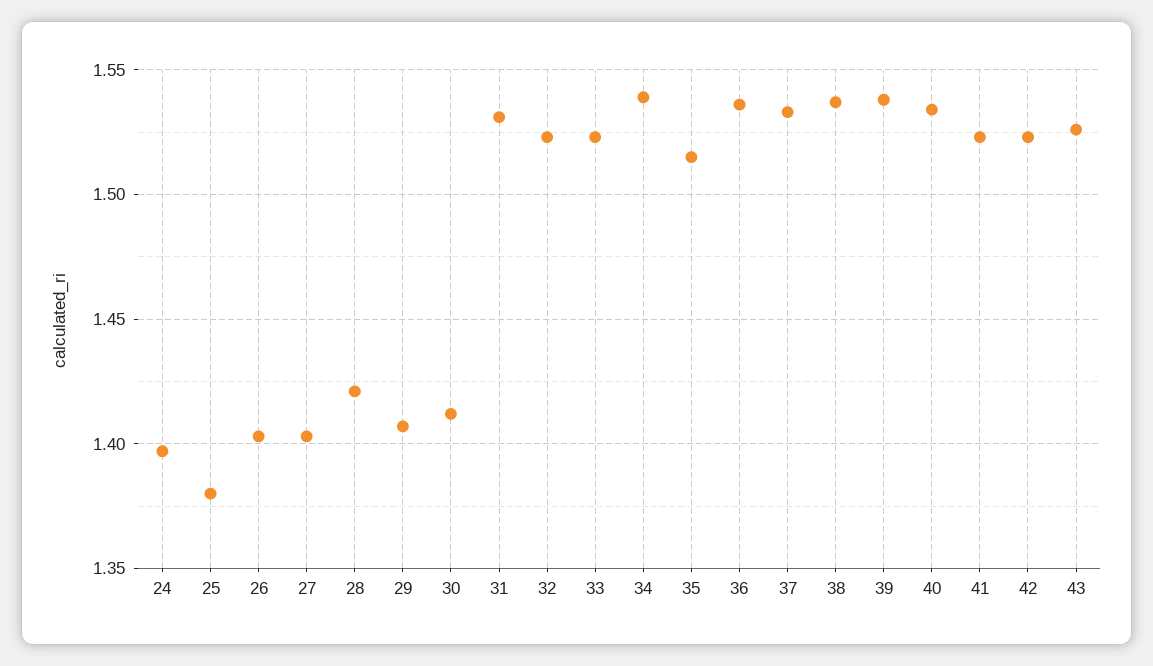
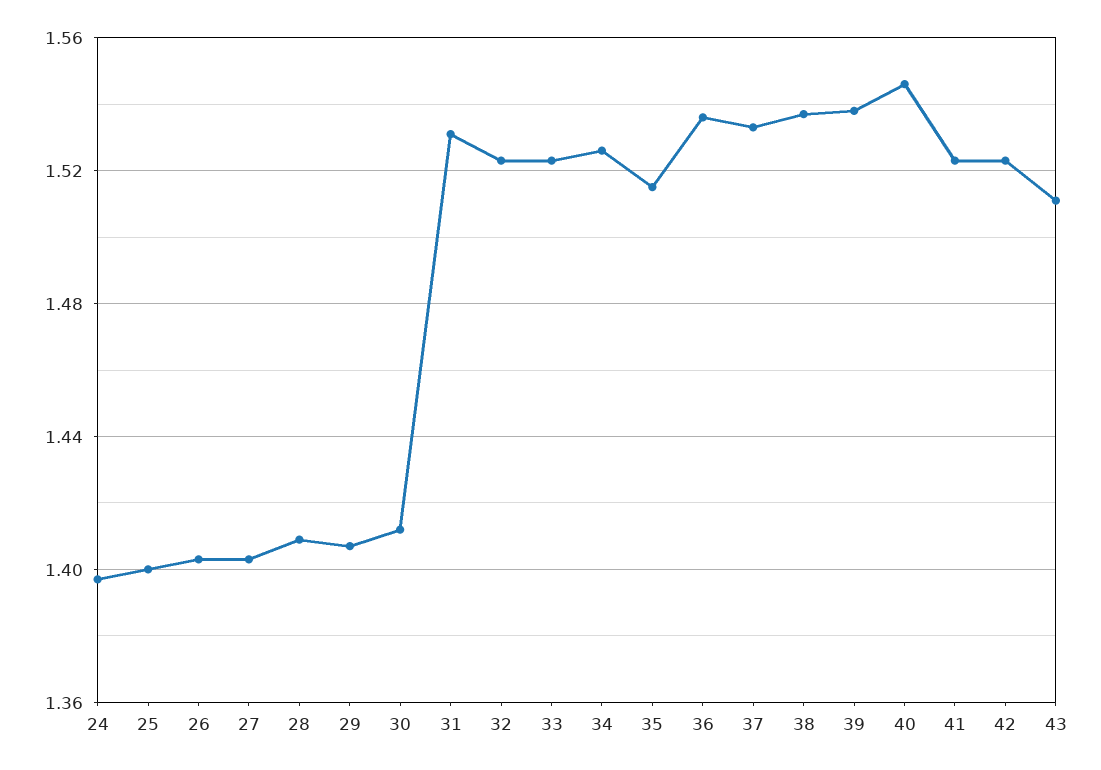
  {
    "24": 1.395,
-   "25": 1.38,
+   "25": 1.4,
    "26": 1.405,
    "27": 1.405,
-   "28": 1.42,
+   "28": 1.41,
    "29": 1.405,
    "30": 1.41,
    "31": 1.53,
    "32": 1.525,
    "33": 1.525,
-   "34": 1.54,
+   "34": 1.525,
    "35": 1.515,
    "36": 1.535,
    "37": 1.535,
    "38": 1.535,
    "39": 1.54,
-   "40": 1.535,
+   "40": 1.545,
    "41": 1.525,
    "42": 1.525,
-   "43": 1.525
+   "43": 1.51
  }

